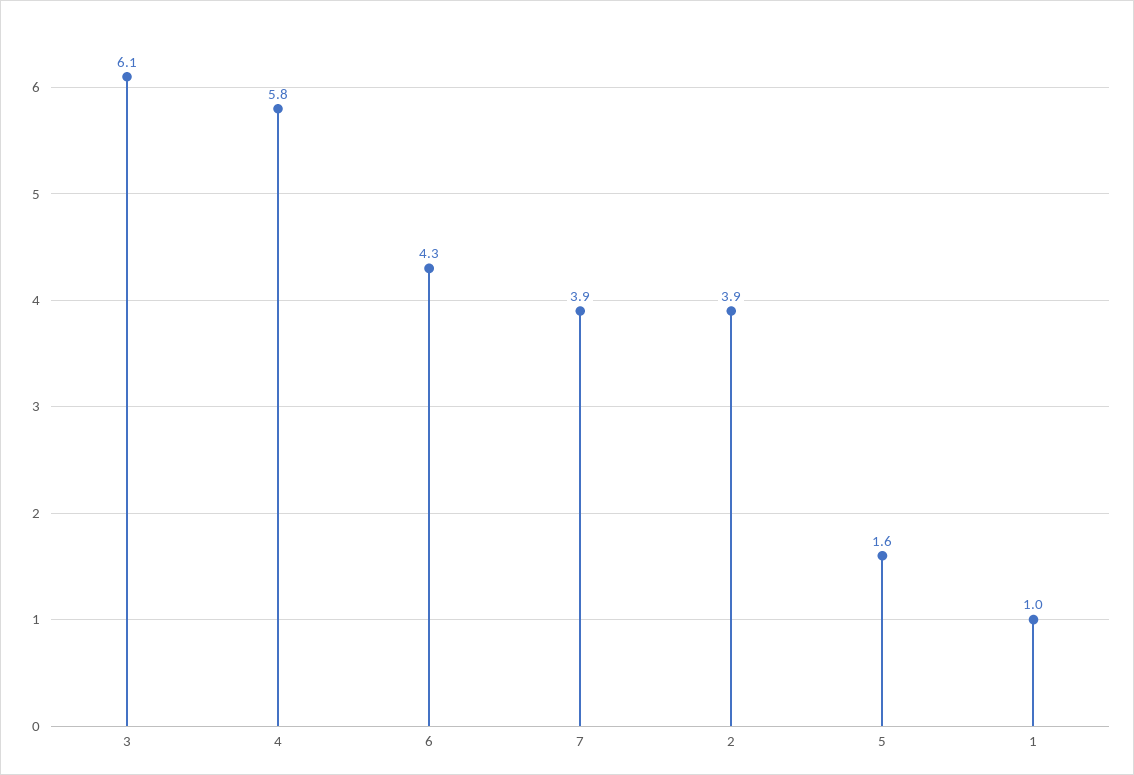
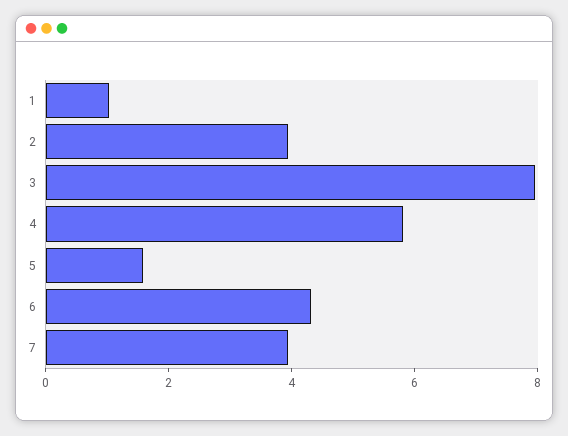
  {
-   "3": 6.1,
+   "3": 8,
    "4": 5.8,
    "6": 4.3,
    "7": 3.9,
    "2": 3.9,
    "5": 1.6,
    "1": 1
  }

